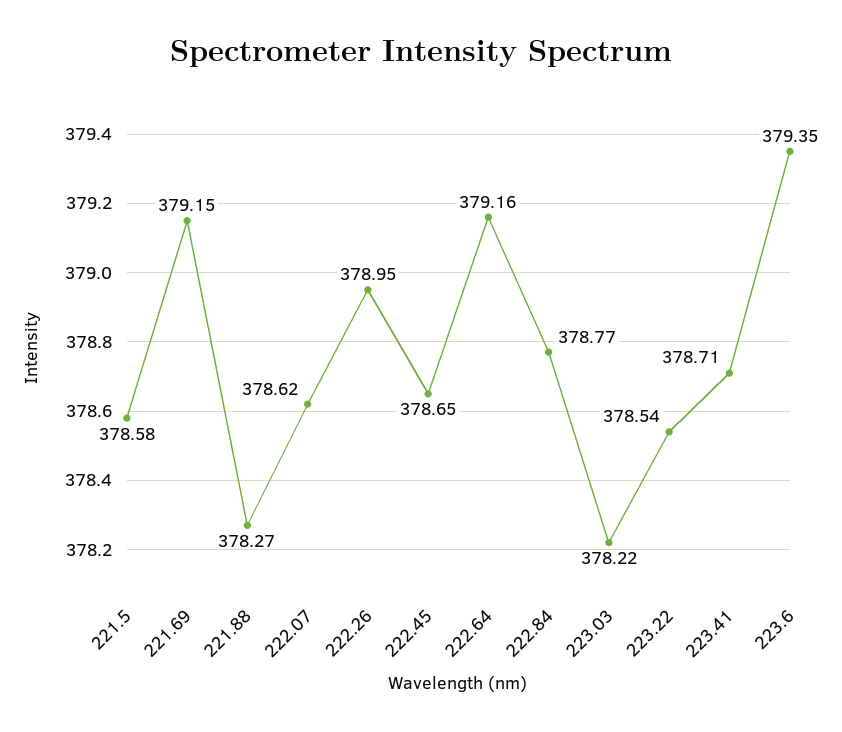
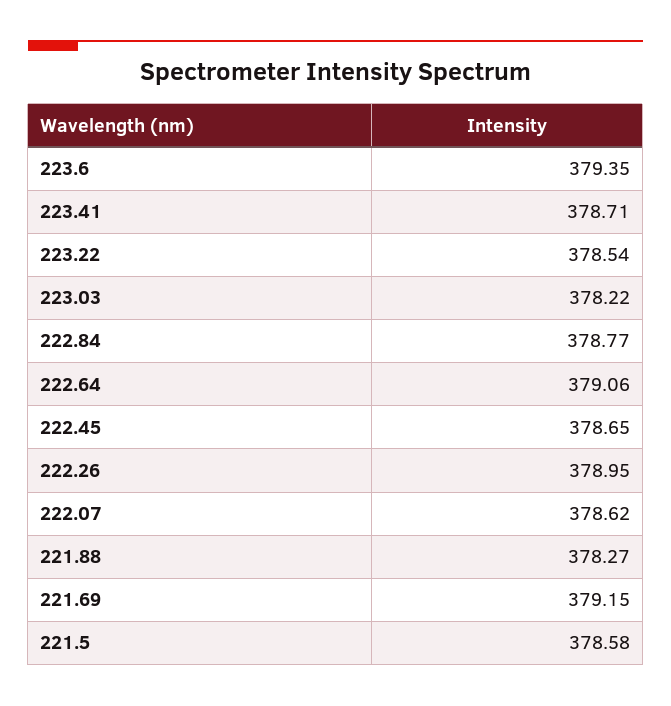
  {
    "221.5": 378.58,
    "221.69": 379.15,
    "221.88": 378.27,
    "222.07": 378.62,
    "222.26": 378.95,
    "222.45": 378.65,
-   "222.64": 379.16,
+   "222.64": 379.06,
    "222.84": 378.77,
    "223.03": 378.22,
    "223.22": 378.54,
    "223.41": 378.71,
    "223.6": 379.35
  }

